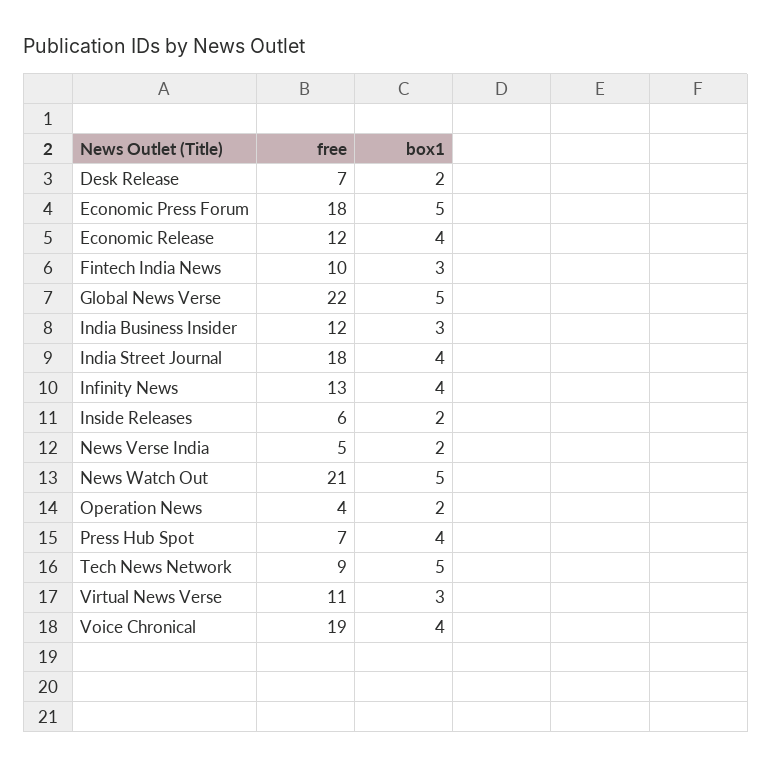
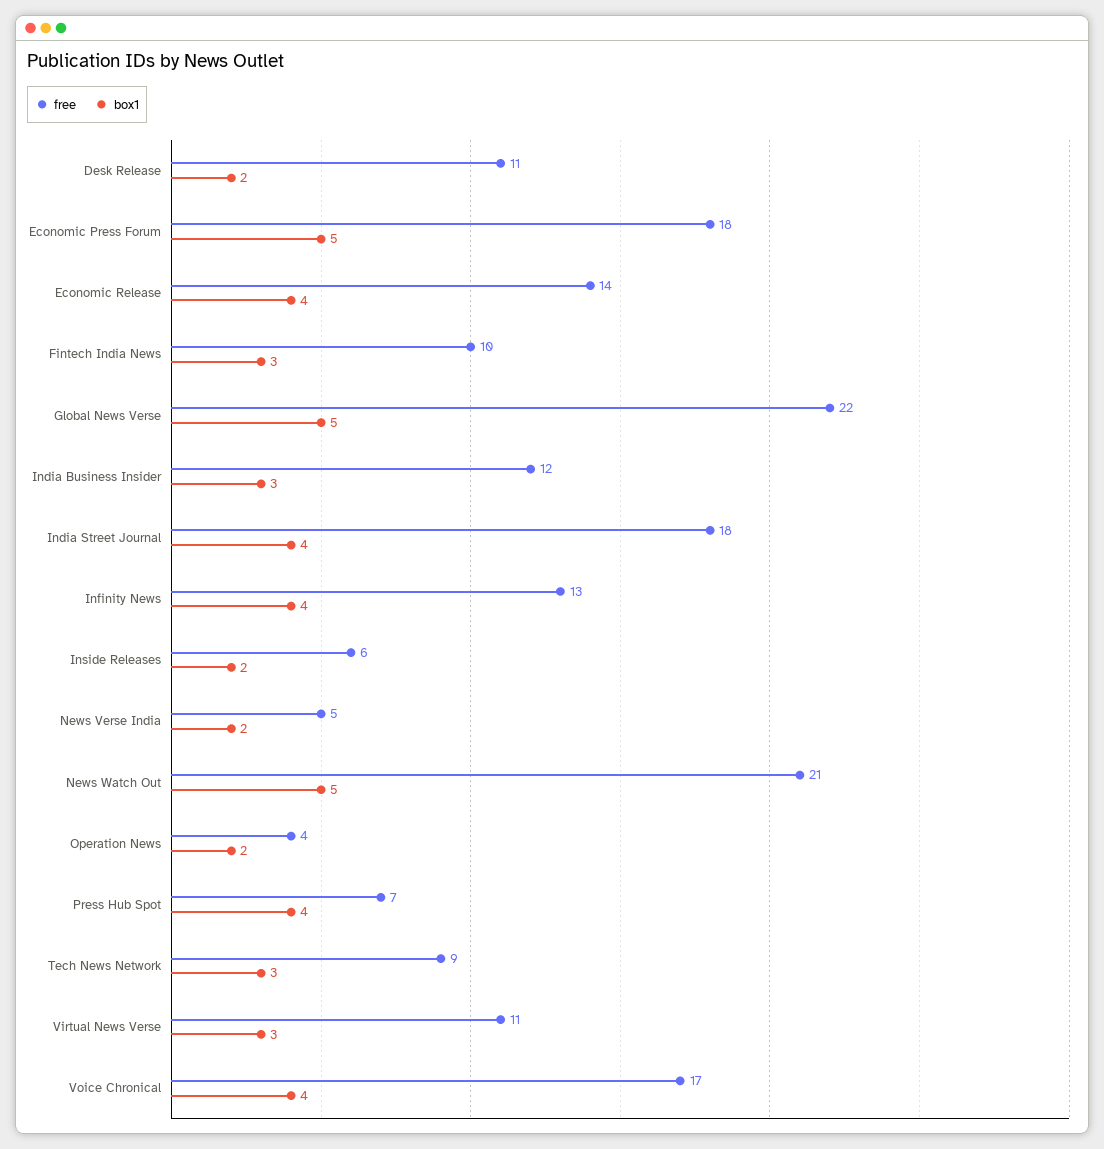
  {
    "free": {
-     "Desk Release": 7,
+     "Desk Release": 11,
      "Economic Press Forum": 18,
-     "Economic Release": 12,
+     "Economic Release": 14,
      "Fintech India News": 10,
      "Global News Verse": 22,
      "India Business Insider": 12,
      "India Street Journal": 18,
      "Infinity News": 13,
      "Inside Releases": 6,
      "News Verse India": 5,
      "News Watch Out": 21,
      "Operation News": 4,
      "Press Hub Spot": 7,
      "Tech News Network": 9,
      "Virtual News Verse": 11,
-     "Voice Chronical": 19
+     "Voice Chronical": 17
    },
    "box1": {
      "Desk Release": 2,
      "Economic Press Forum": 5,
      "Economic Release": 4,
      "Fintech India News": 3,
      "Global News Verse": 5,
      "India Business Insider": 3,
      "India Street Journal": 4,
      "Infinity News": 4,
      "Inside Releases": 2,
      "News Verse India": 2,
      "News Watch Out": 5,
      "Operation News": 2,
      "Press Hub Spot": 4,
-     "Tech News Network": 5,
+     "Tech News Network": 3,
      "Virtual News Verse": 3,
      "Voice Chronical": 4
    }
  }

